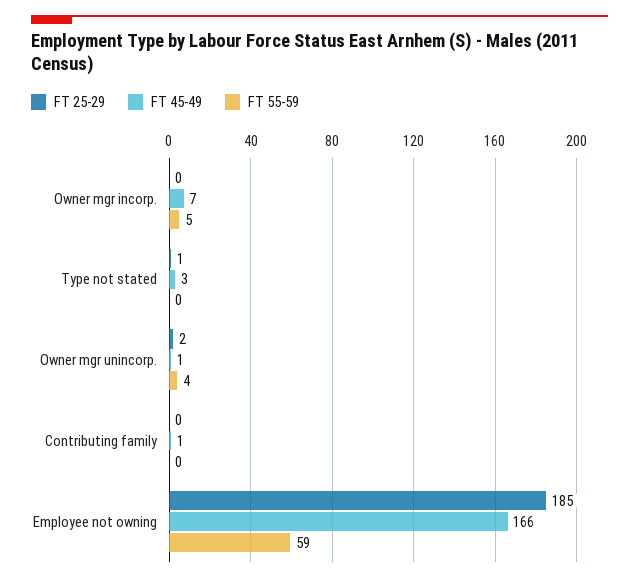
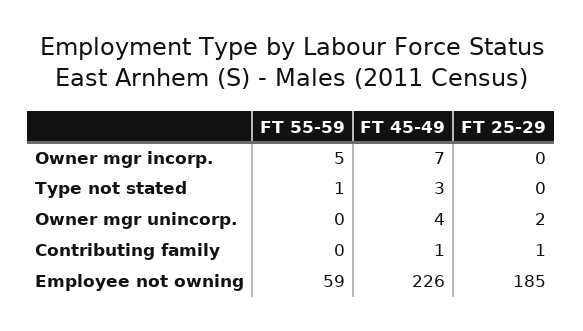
  {
    "FT 25-29": {
      "Owner mgr incorp.": 0,
-     "Type not stated": 1,
+     "Type not stated": 0,
      "Owner mgr unincorp.": 2,
-     "Contributing family": 0,
+     "Contributing family": 1,
      "Employee not owning": 185
    },
    "FT 45-49": {
      "Owner mgr incorp.": 7,
      "Type not stated": 3,
-     "Owner mgr unincorp.": 1,
+     "Owner mgr unincorp.": 4,
      "Contributing family": 1,
-     "Employee not owning": 166
+     "Employee not owning": 226
    },
    "FT 55-59": {
      "Owner mgr incorp.": 5,
-     "Type not stated": 0,
+     "Type not stated": 1,
-     "Owner mgr unincorp.": 4,
+     "Owner mgr unincorp.": 0,
      "Contributing family": 0,
      "Employee not owning": 59
    }
  }

